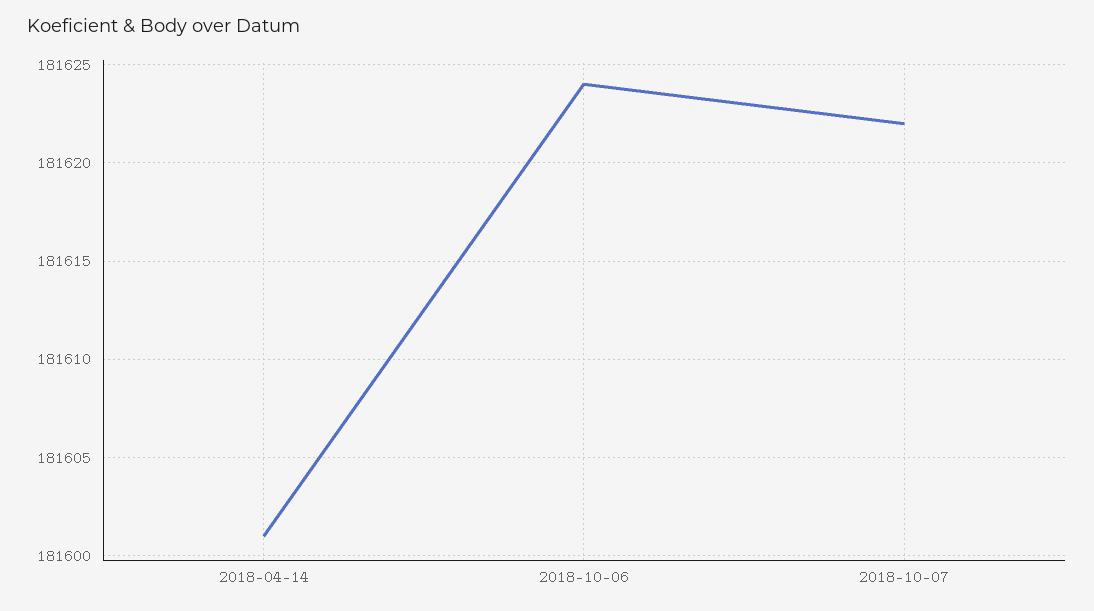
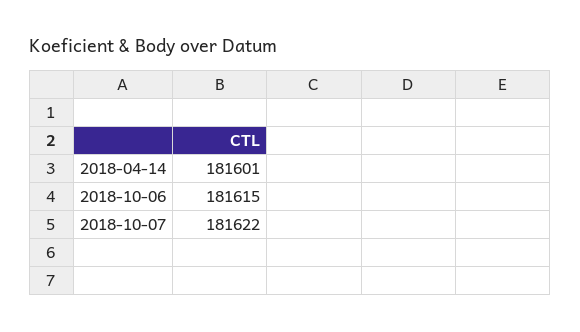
  {
    "2018-04-14": 181601,
-   "2018-10-06": 181624,
+   "2018-10-06": 181615,
    "2018-10-07": 181622
  }

